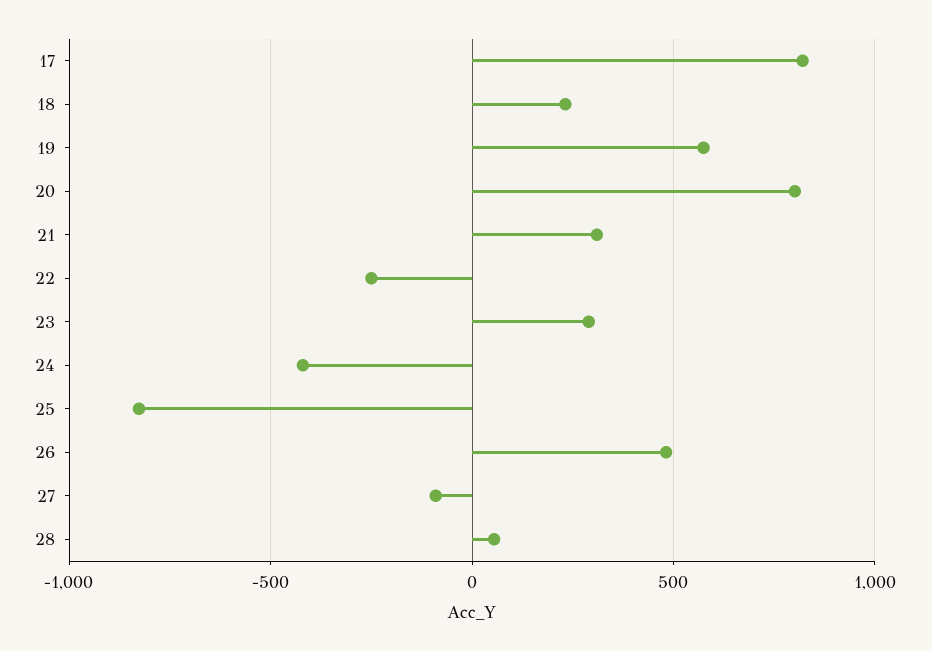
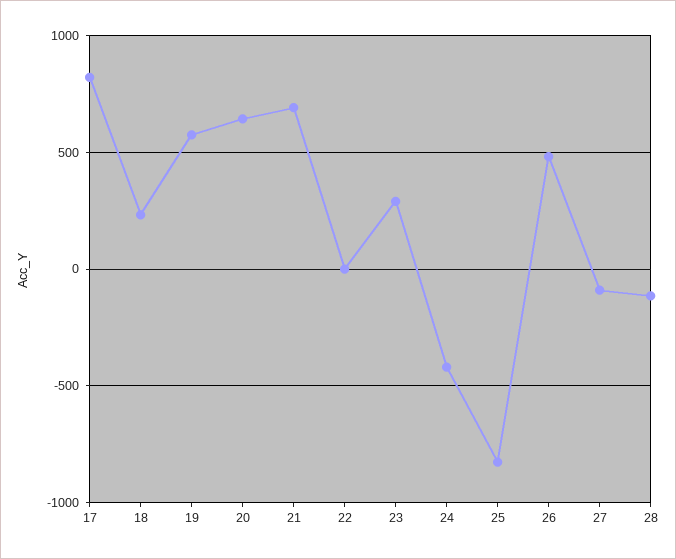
  {
    "17": 800,
    "18": 250,
    "19": 600,
-   "20": 800,
+   "20": 650,
-   "21": 300,
+   "21": 700,
-   "22": -250,
+   "22": 0,
    "23": 300,
    "24": -400,
    "25": -850,
    "26": 500,
    "27": -100,
-   "28": 50
+   "28": -100
  }

